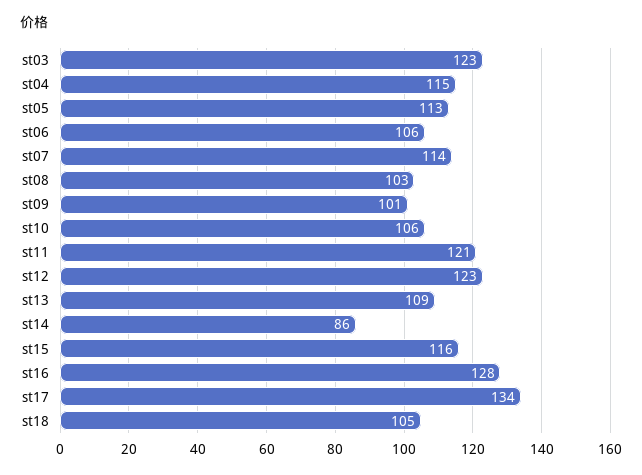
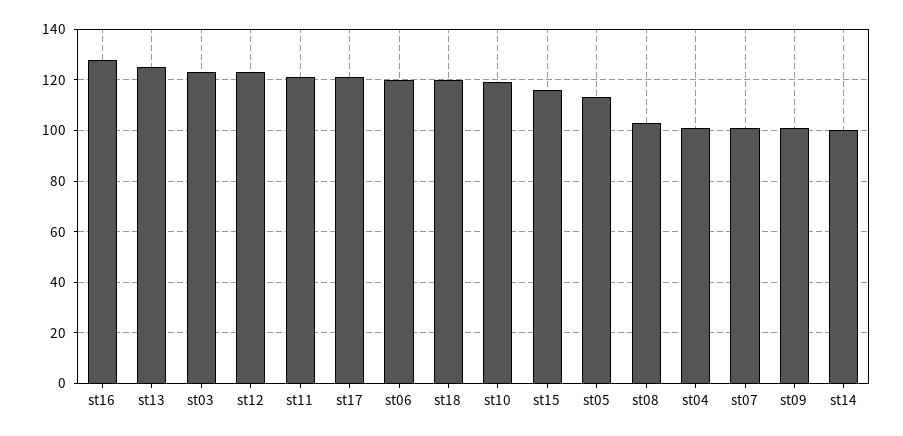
  {
    "st03": 123,
-   "st04": 115,
+   "st04": 100,
    "st05": 113,
-   "st06": 106,
+   "st06": 120,
-   "st07": 114,
+   "st07": 100,
    "st08": 103,
    "st09": 101,
-   "st10": 106,
+   "st10": 120,
    "st11": 121,
    "st12": 123,
-   "st13": 109,
+   "st13": 125,
-   "st14": 86,
+   "st14": 100,
    "st15": 116,
    "st16": 128,
-   "st17": 134,
+   "st17": 120,
-   "st18": 105
+   "st18": 120
  }

